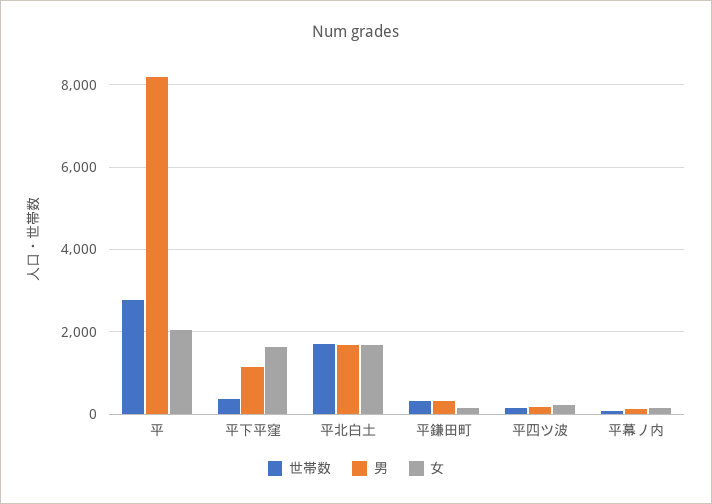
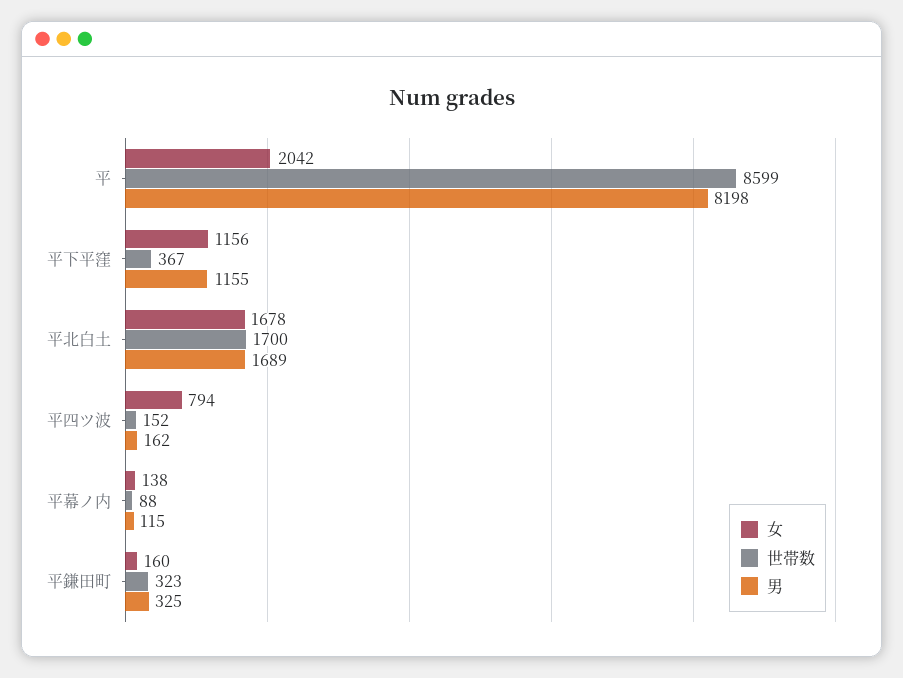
  {
    "世帯数": {
-     "平": 2800,
+     "平": 8599,
      "平下平窪": 367,
      "平北白土": 1700,
      "平鎌田町": 323,
      "平四ツ波": 152,
      "平幕ノ内": 88
    },
    "男": {
      "平": 8198,
      "平下平窪": 1155,
      "平北白土": 1689,
      "平鎌田町": 325,
      "平四ツ波": 162,
      "平幕ノ内": 115
    },
    "女": {
      "平": 2042,
-     "平下平窪": 1600,
+     "平下平窪": 1156,
      "平北白土": 1678,
      "平鎌田町": 160,
-     "平四ツ波": 200,
+     "平四ツ波": 794,
      "平幕ノ内": 138
    }
  }

